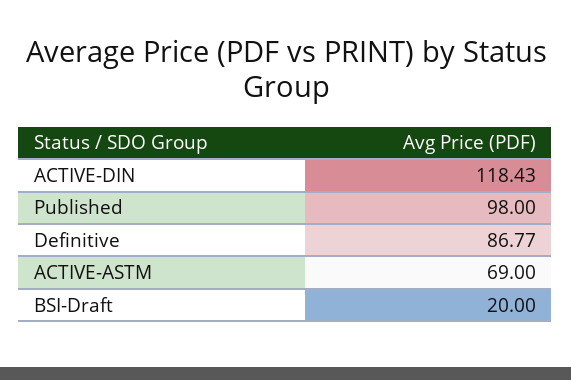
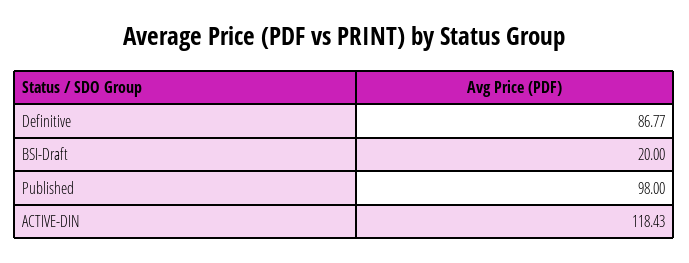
  {
    "ACTIVE-DIN": 118.43,
    "Published": 98,
    "Definitive": 86.77,
-   "ACTIVE-ASTM": 69,
    "BSI-Draft": 20
  }

